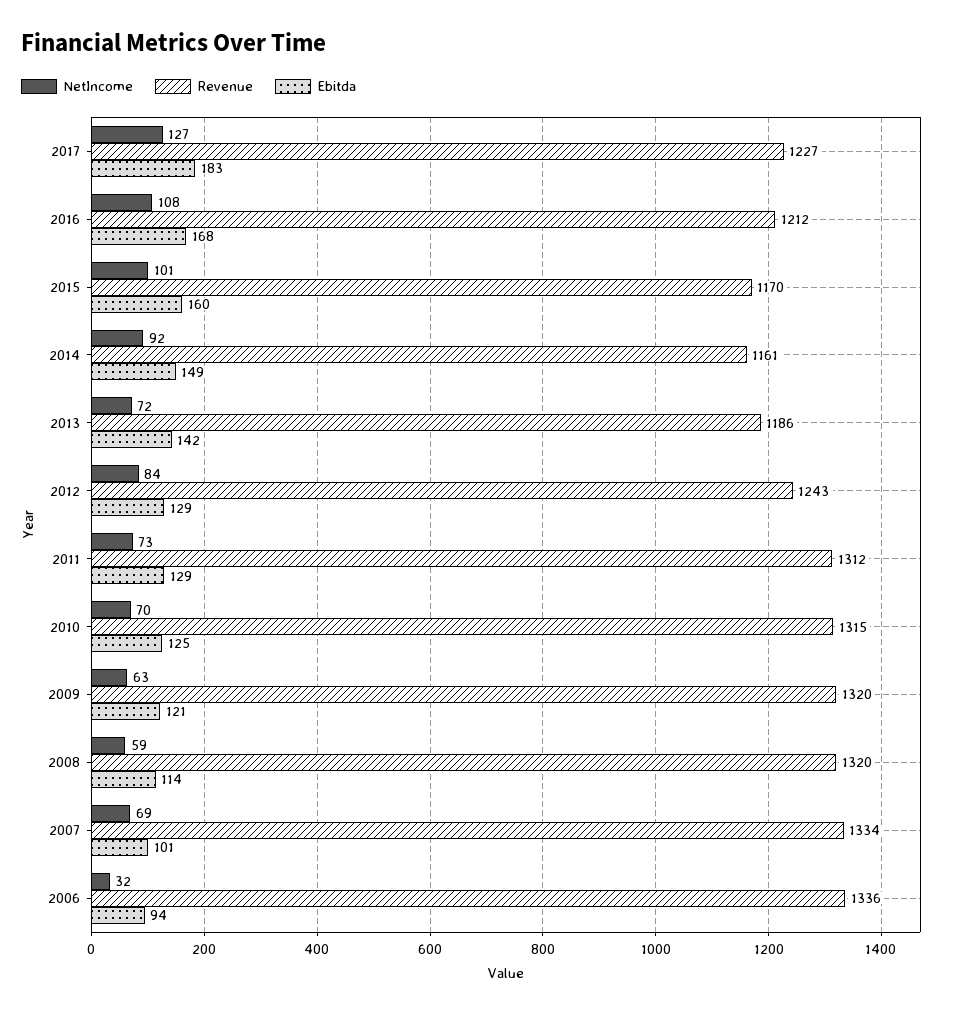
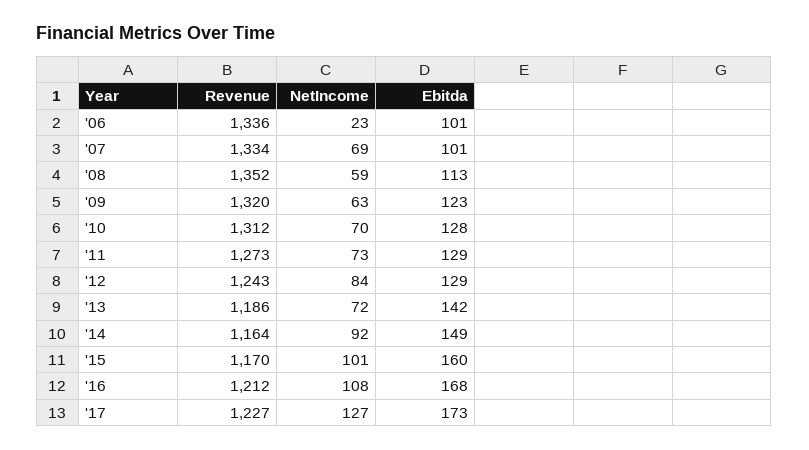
  {
    "NetIncome": {
      "2017": 127,
      "2016": 108,
      "2015": 101,
      "2014": 92,
      "2013": 72,
      "2012": 84,
      "2011": 73,
      "2010": 70,
      "2009": 63,
      "2008": 59,
      "2007": 69,
-     "2006": 32
+     "2006": 23
    },
    "Revenue": {
      "2017": 1227,
      "2016": 1212,
      "2015": 1170,
-     "2014": 1161,
+     "2014": 1164,
      "2013": 1186,
      "2012": 1243,
-     "2011": 1312,
+     "2011": 1273,
-     "2010": 1315,
+     "2010": 1312,
      "2009": 1320,
-     "2008": 1320,
+     "2008": 1352,
      "2007": 1334,
      "2006": 1336
    },
    "Ebitda": {
-     "2017": 183,
+     "2017": 173,
      "2016": 168,
      "2015": 160,
      "2014": 149,
      "2013": 142,
      "2012": 129,
      "2011": 129,
-     "2010": 125,
+     "2010": 128,
-     "2009": 121,
+     "2009": 123,
-     "2008": 114,
+     "2008": 113,
      "2007": 101,
-     "2006": 94
+     "2006": 101
    }
  }

